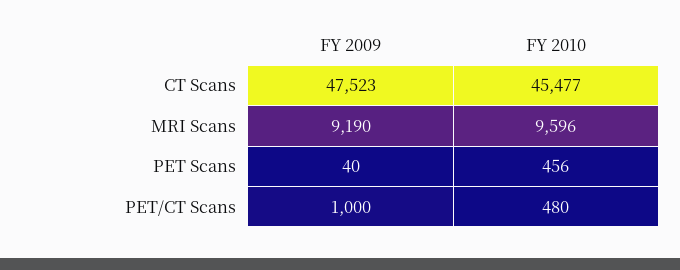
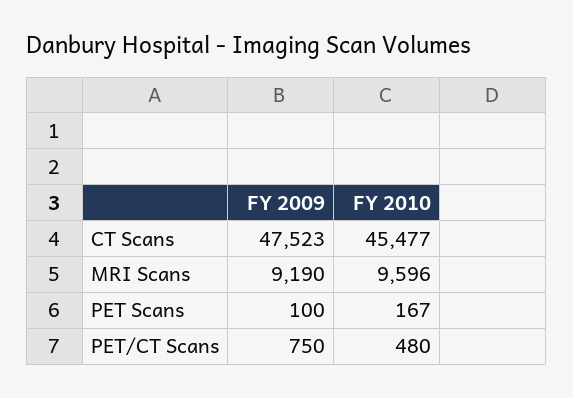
  {
    "FY 2009": {
      "CT Scans": 47523,
      "MRI Scans": 9190,
-     "PET Scans": 40,
+     "PET Scans": 100,
-     "PET/CT Scans": 1000
+     "PET/CT Scans": 750
    },
    "FY 2010": {
      "CT Scans": 45477,
      "MRI Scans": 9596,
-     "PET Scans": 456,
+     "PET Scans": 167,
      "PET/CT Scans": 480
    }
  }

